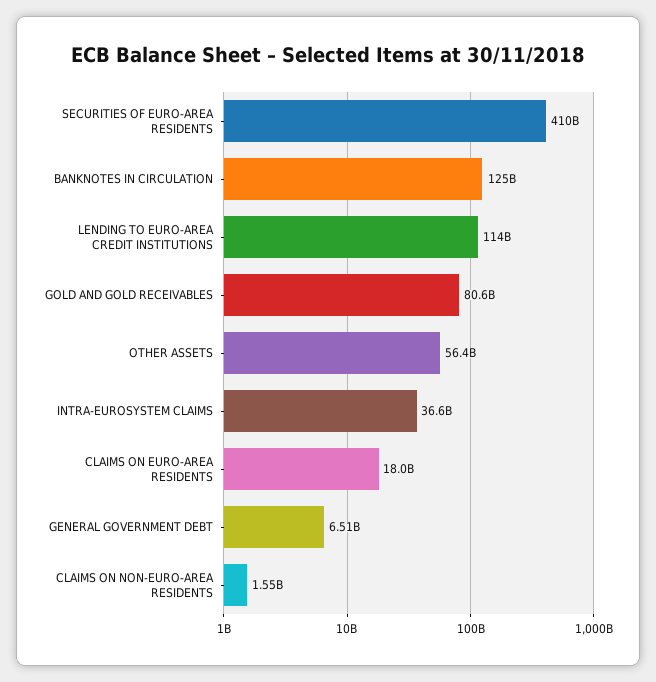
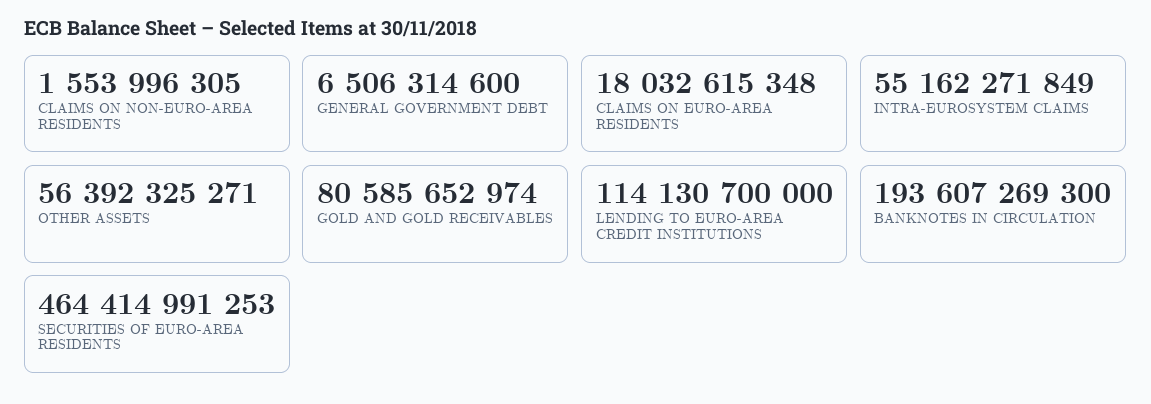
  {
-   "SECURITIES OF EURO-AREA RESIDENTS": 410000000000,
+   "SECURITIES OF EURO-AREA RESIDENTS": 464414991253,
-   "BANKNOTES IN CIRCULATION": 125000000000,
+   "BANKNOTES IN CIRCULATION": 193607269300,
    "LENDING TO EURO-AREA CREDIT INSTITUTIONS": 114130700000,
    "GOLD AND GOLD RECEIVABLES": 80585652974,
    "OTHER ASSETS": 56392325271,
-   "INTRA-EUROSYSTEM CLAIMS": 36600000000,
+   "INTRA-EUROSYSTEM CLAIMS": 55162271849,
    "CLAIMS ON EURO-AREA RESIDENTS": 18032615348,
    "GENERAL GOVERNMENT DEBT": 6506314600,
    "CLAIMS ON NON-EURO-AREA RESIDENTS": 1553996305
  }

